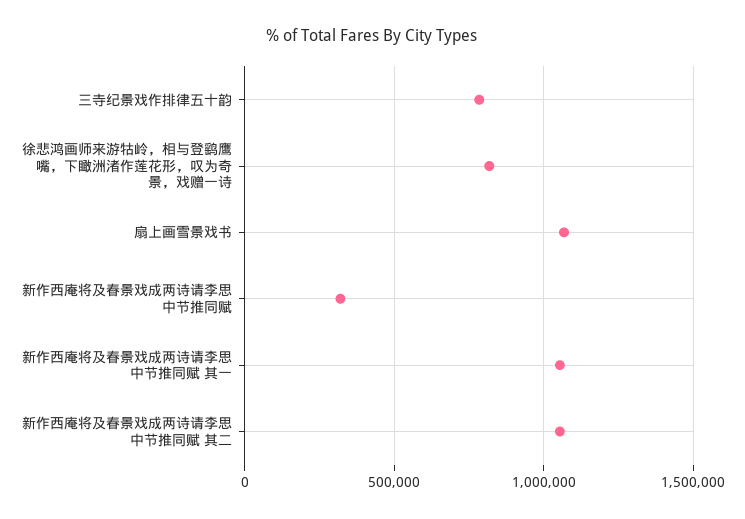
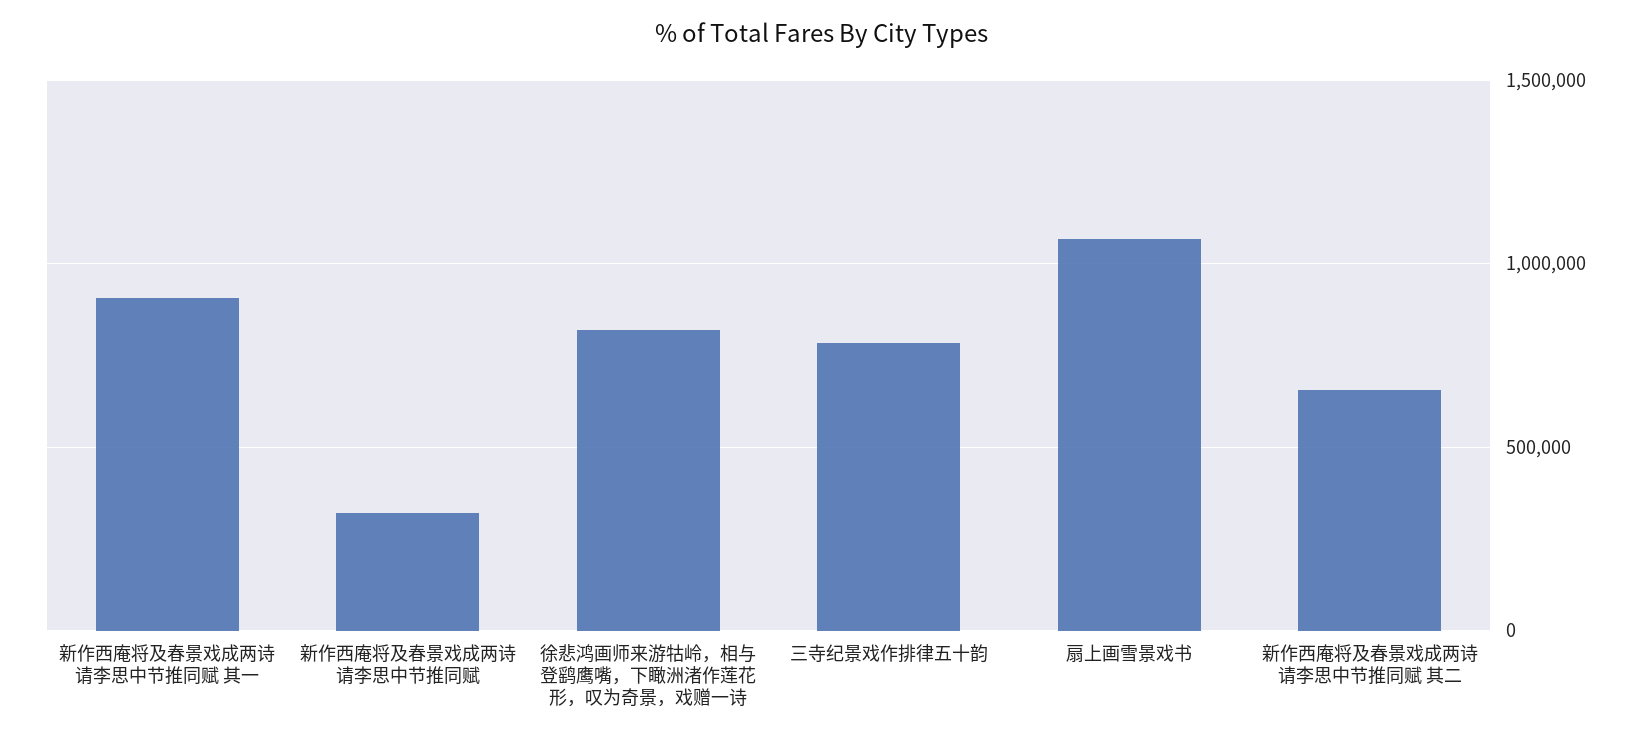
  {
    "三寺纪景戏作排律五十韵": 800000,
    "徐悲鸿画师来游牯岭，相与登鹞鹰嘴，下瞰洲渚作莲花形，叹为奇景，戏赠一诗": 800000,
    "扇上画雪景戏书": 1050000,
    "新作西庵将及春景戏成两诗请李思中节推同赋": 300000,
-   "新作西庵将及春景戏成两诗请李思中节推同赋 其一": 1050000,
+   "新作西庵将及春景戏成两诗请李思中节推同赋 其一": 900000,
-   "新作西庵将及春景戏成两诗请李思中节推同赋 其二": 1050000
+   "新作西庵将及春景戏成两诗请李思中节推同赋 其二": 650000
  }

